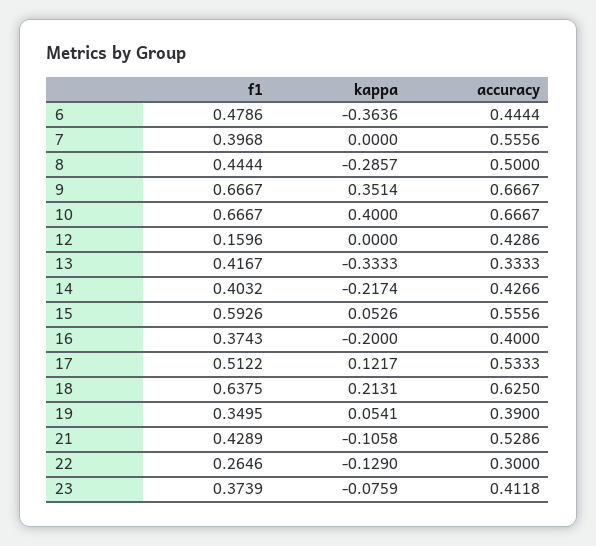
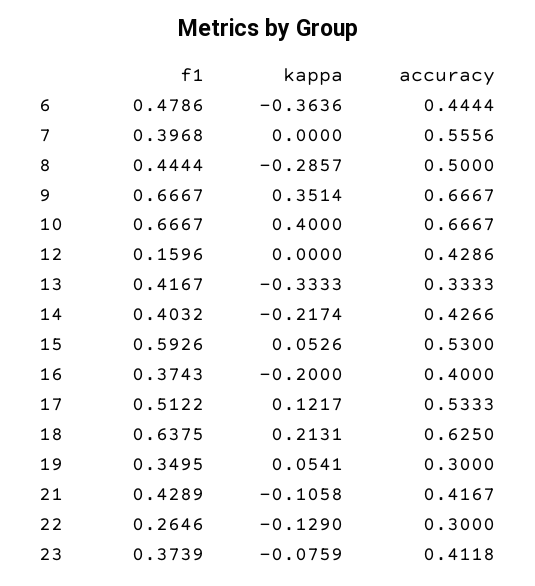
  {
    "f1": {
      "6": 0.4786,
      "7": 0.3968,
      "8": 0.4444,
      "9": 0.6667,
      "10": 0.6667,
      "12": 0.1596,
      "13": 0.4167,
      "14": 0.4032,
      "15": 0.5926,
      "16": 0.3743,
      "17": 0.5122,
      "18": 0.6375,
      "19": 0.3495,
      "21": 0.4289,
      "22": 0.2646,
      "23": 0.3739
    },
    "kappa": {
      "6": -0.3636,
      "7": 0,
      "8": -0.2857,
      "9": 0.3514,
      "10": 0.4,
      "12": 0,
      "13": -0.3333,
      "14": -0.2174,
      "15": 0.0526,
      "16": -0.2,
      "17": 0.1217,
      "18": 0.2131,
      "19": 0.0541,
      "21": -0.1058,
      "22": -0.129,
      "23": -0.0759
    },
    "accuracy": {
      "6": 0.4444,
      "7": 0.5556,
      "8": 0.5,
      "9": 0.6667,
      "10": 0.6667,
      "12": 0.4286,
      "13": 0.3333,
      "14": 0.4266,
-     "15": 0.5556,
+     "15": 0.53,
      "16": 0.4,
      "17": 0.5333,
      "18": 0.625,
-     "19": 0.39,
+     "19": 0.3,
-     "21": 0.5286,
+     "21": 0.4167,
      "22": 0.3,
      "23": 0.4118
    }
  }

